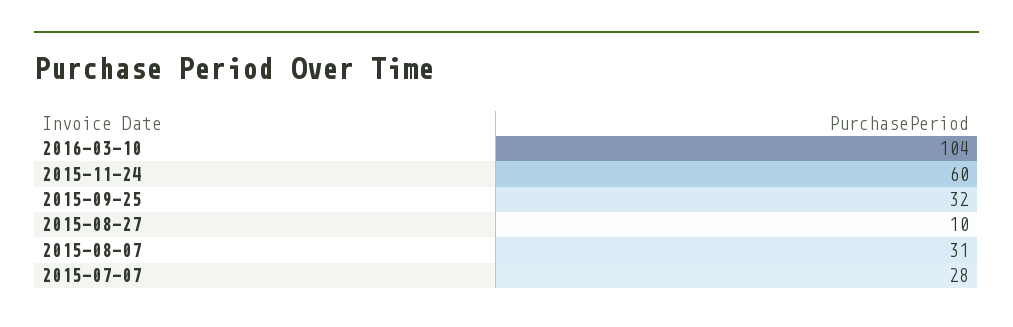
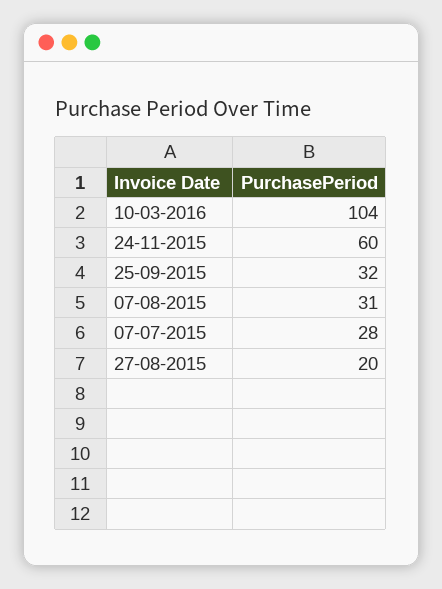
  {
    "2016-03-10": 104,
    "2015-11-24": 60,
    "2015-09-25": 32,
-   "2015-08-27": 10,
+   "2015-08-27": 20,
    "2015-08-07": 31,
    "2015-07-07": 28
  }

